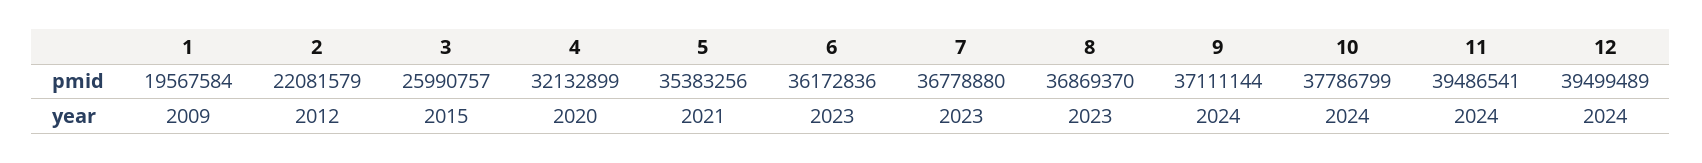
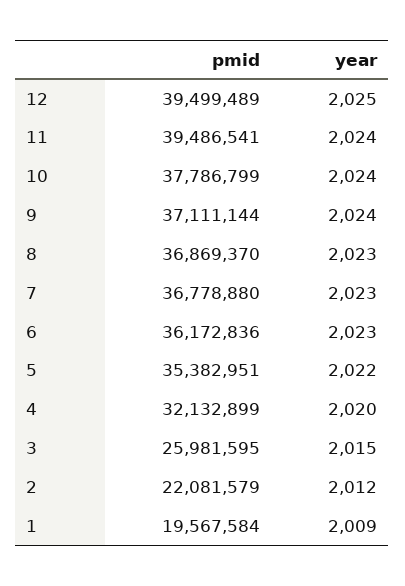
  {
    "1": {
      "pmid": 19567584,
      "year": 2009
    },
    "2": {
      "pmid": 22081579,
      "year": 2012
    },
    "3": {
-     "pmid": 25990757,
+     "pmid": 25981595,
      "year": 2015
    },
    "4": {
      "pmid": 32132899,
      "year": 2020
    },
    "5": {
-     "pmid": 35383256,
+     "pmid": 35382951,
-     "year": 2021
+     "year": 2022
    },
    "6": {
      "pmid": 36172836,
      "year": 2023
    },
    "7": {
      "pmid": 36778880,
      "year": 2023
    },
    "8": {
      "pmid": 36869370,
      "year": 2023
    },
    "9": {
      "pmid": 37111144,
      "year": 2024
    },
    "10": {
      "pmid": 37786799,
      "year": 2024
    },
    "11": {
      "pmid": 39486541,
      "year": 2024
    },
    "12": {
      "pmid": 39499489,
-     "year": 2024
+     "year": 2025
    }
  }

